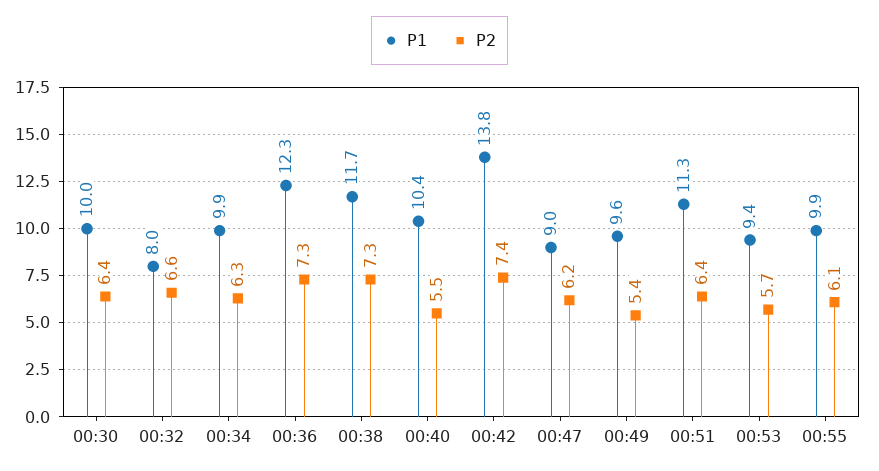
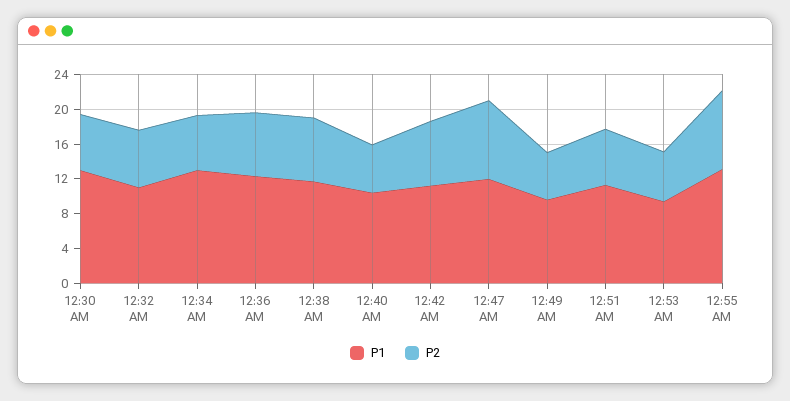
  {
    "P1": {
-     "00:30": 10,
+     "00:30": 13,
-     "00:32": 8,
+     "00:32": 11,
-     "00:34": 9.9,
+     "00:34": 13,
      "00:36": 12.3,
      "00:38": 11.7,
      "00:40": 10.4,
-     "00:42": 13.8,
+     "00:42": 11,
-     "00:47": 9,
+     "00:47": 12,
      "00:49": 9.6,
      "00:51": 11.3,
      "00:53": 9.4,
-     "00:55": 9.9
+     "00:55": 13
    },
    "P2": {
      "00:30": 6.4,
      "00:32": 6.6,
      "00:34": 6.3,
      "00:36": 7.3,
      "00:38": 7.3,
      "00:40": 5.5,
      "00:42": 7.4,
-     "00:47": 6.2,
+     "00:47": 9,
      "00:49": 5.4,
      "00:51": 6.4,
      "00:53": 5.7,
-     "00:55": 6.1
+     "00:55": 9
    }
  }

